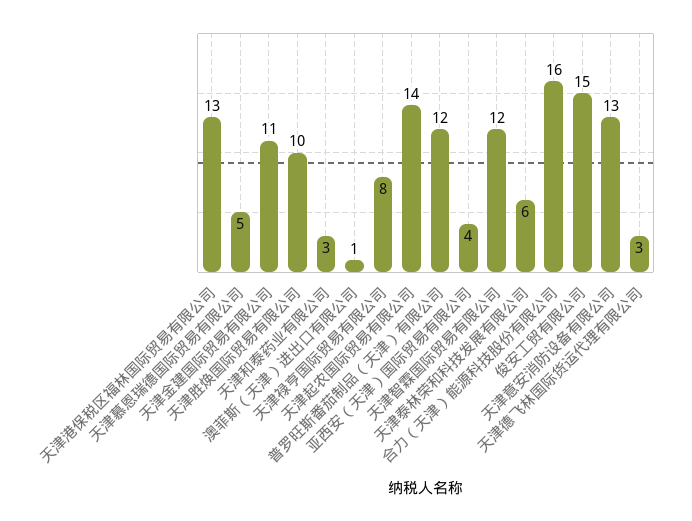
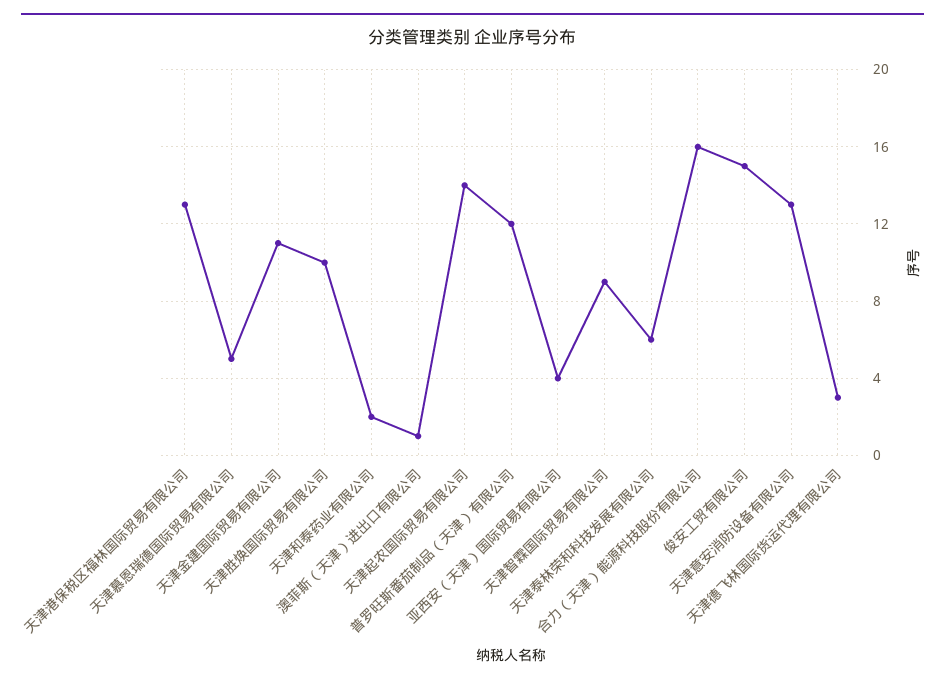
  {
    "天津港保税区福林国际贸易有限公司": 13,
    "天津慕恩瑞德国际贸易有限公司": 5,
    "天津金建国际贸易有限公司": 11,
    "天津胜焕国际贸易有限公司": 10,
-   "天津和泰药业有限公司": 3,
+   "天津和泰药业有限公司": 2,
    "澳菲斯（天津）进出口有限公司": 1,
-   "天津禄亨国际贸易有限公司": 8,
    "天津起农国际贸易有限公司": 14,
    "普罗旺斯番茄制品（天津）有限公司": 12,
    "亚西安（天津）国际贸易有限公司": 4,
-   "天津智霖国际贸易有限公司": 12,
+   "天津智霖国际贸易有限公司": 9,
    "天津泰林荣和科技发展有限公司": 6,
    "合力（天津）能源科技股份有限公司": 16,
    "俊安工贸有限公司": 15,
    "天津意安消防设备有限公司": 13,
    "天津德飞林国际货运代理有限公司": 3
  }

